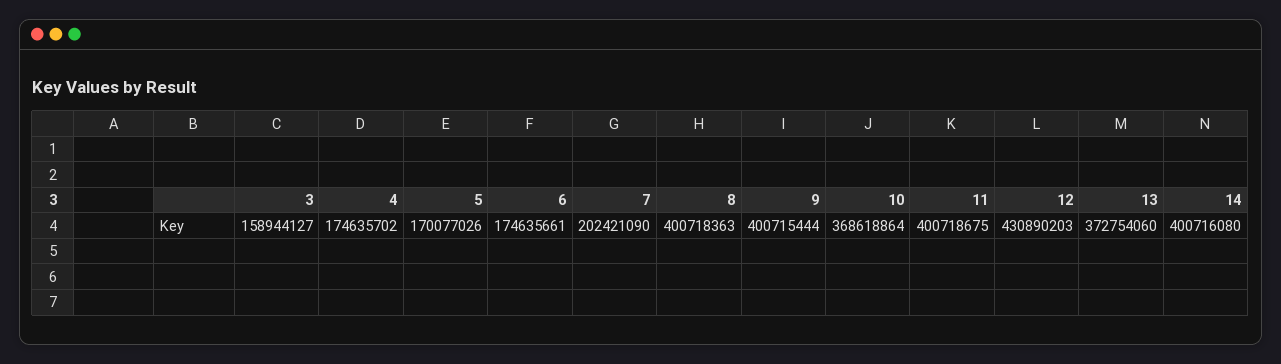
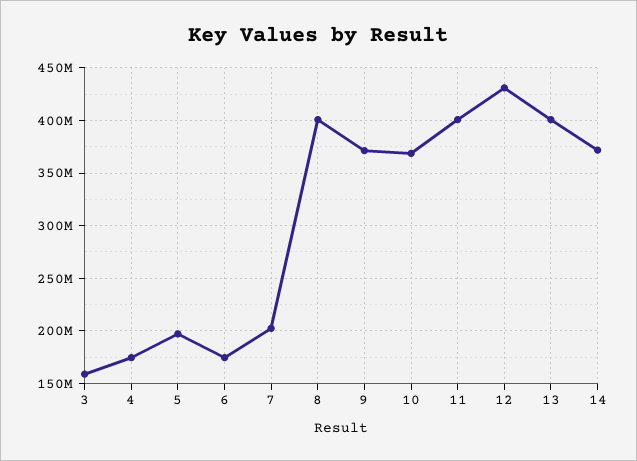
  {
    "3": 158944127,
    "4": 174635702,
-   "5": 170077026,
+   "5": 200000000,
    "6": 174635661,
    "7": 202421090,
    "8": 400718363,
-   "9": 400715444,
+   "9": 370000000,
    "10": 368618864,
    "11": 400718675,
    "12": 430890203,
-   "13": 372754060,
+   "13": 400000000,
-   "14": 400716080
+   "14": 370000000
  }

